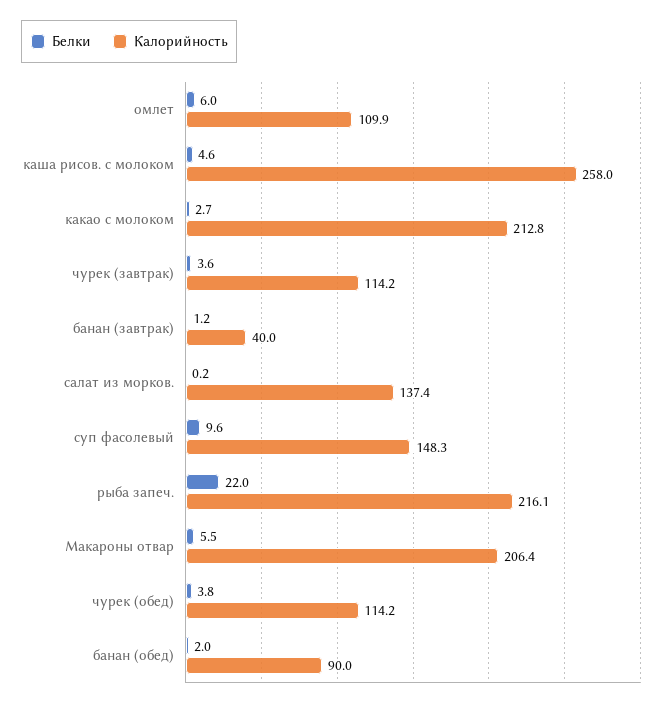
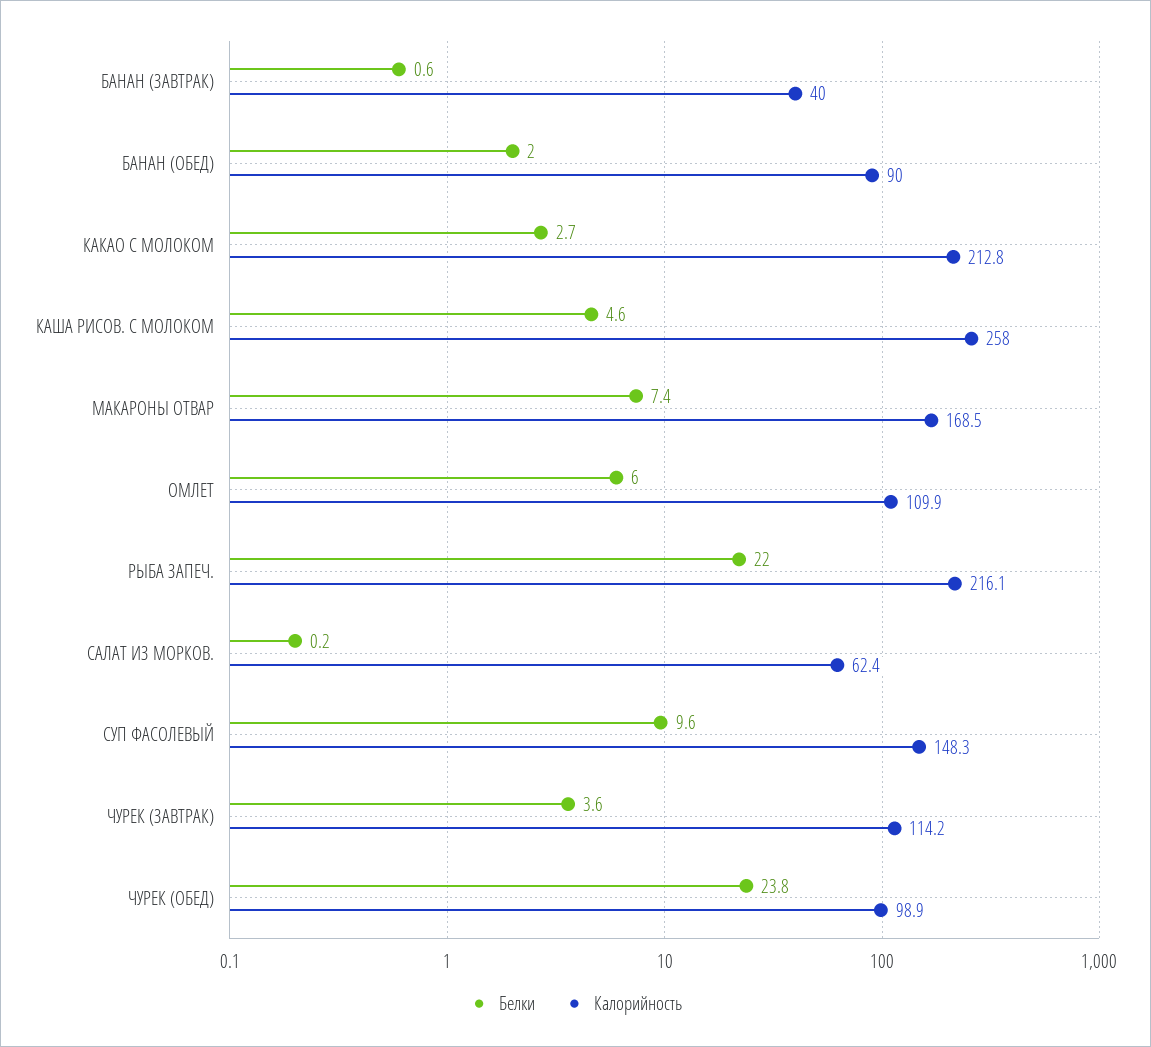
  {
    "Белки": {
      "омлет": 6,
      "каша рисов. с молоком": 4.6,
      "какао с молоком": 2.7,
      "чурек (завтрак)": 3.6,
-     "банан (завтрак)": 1.2,
+     "банан (завтрак)": 0.6,
      "салат из морков.": 0.2,
      "суп фасолевый": 9.6,
      "рыба запеч.": 22,
-     "Макароны отвар": 5.5,
+     "Макароны отвар": 7.4,
-     "чурек (обед)": 3.8,
+     "чурек (обед)": 23.8,
      "банан (обед)": 2
    },
    "Калорийность": {
      "омлет": 109.9,
      "каша рисов. с молоком": 258,
      "какао с молоком": 212.8,
      "чурек (завтрак)": 114.2,
      "банан (завтрак)": 40,
-     "салат из морков.": 137.4,
+     "салат из морков.": 62.4,
      "суп фасолевый": 148.3,
      "рыба запеч.": 216.1,
-     "Макароны отвар": 206.4,
+     "Макароны отвар": 168.5,
-     "чурек (обед)": 114.2,
+     "чурек (обед)": 98.9,
      "банан (обед)": 90
    }
  }

